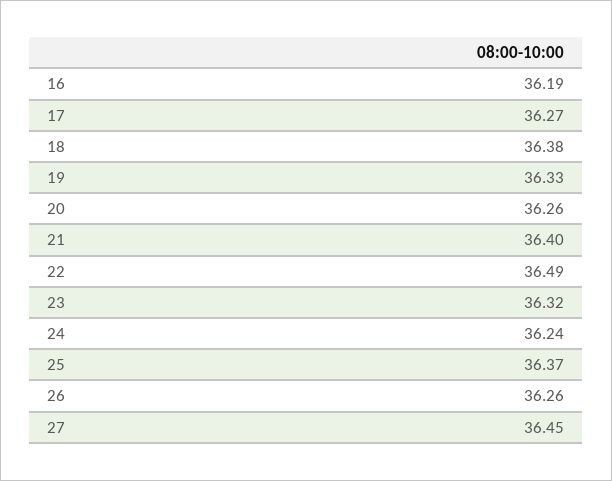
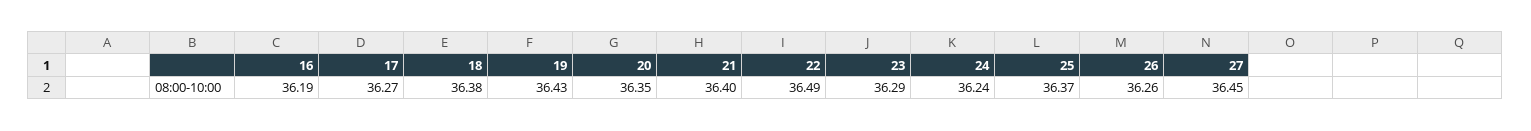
  {
    "16": 36.19,
    "17": 36.27,
    "18": 36.38,
-   "19": 36.33,
+   "19": 36.43,
-   "20": 36.26,
+   "20": 36.35,
    "21": 36.4,
    "22": 36.49,
-   "23": 36.32,
+   "23": 36.29,
    "24": 36.24,
    "25": 36.37,
    "26": 36.26,
    "27": 36.45
  }

